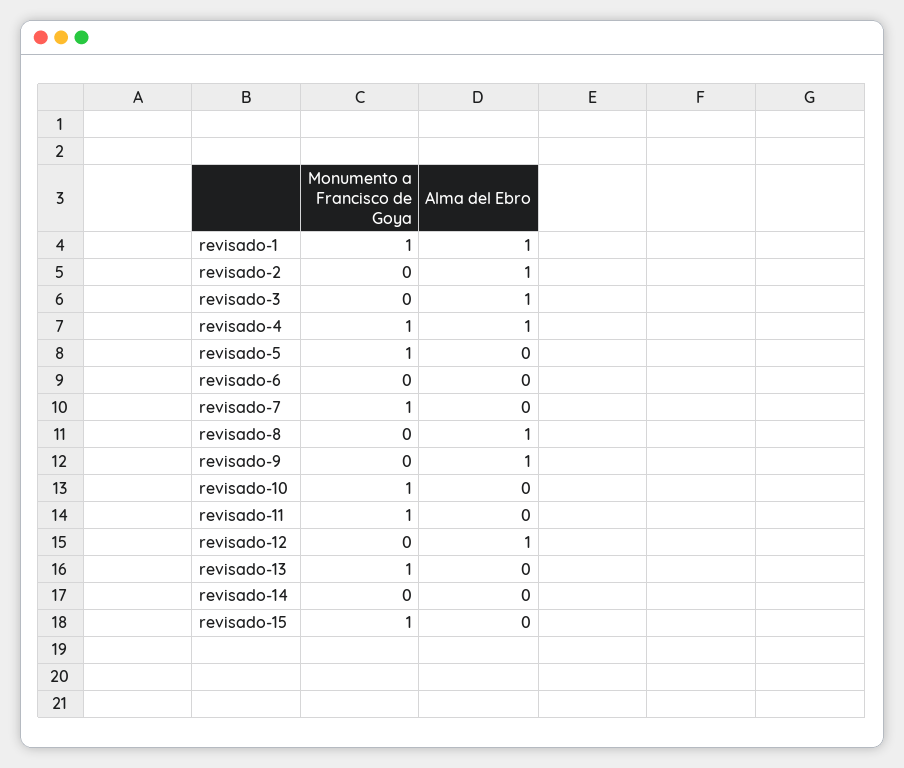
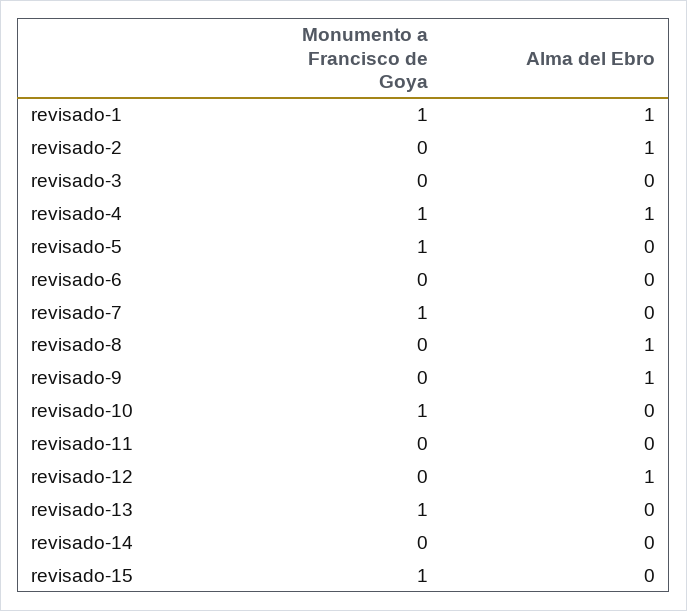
  {
    "Monumento a Francisco de Goya": {
      "revisado-1": 1,
      "revisado-2": 0,
      "revisado-3": 0,
      "revisado-4": 1,
      "revisado-5": 1,
      "revisado-6": 0,
      "revisado-7": 1,
      "revisado-8": 0,
      "revisado-9": 0,
      "revisado-10": 1,
-     "revisado-11": 1,
+     "revisado-11": 0,
      "revisado-12": 0,
      "revisado-13": 1,
      "revisado-14": 0,
      "revisado-15": 1
    },
    "Alma del Ebro": {
      "revisado-1": 1,
      "revisado-2": 1,
-     "revisado-3": 1,
+     "revisado-3": 0,
      "revisado-4": 1,
      "revisado-5": 0,
      "revisado-6": 0,
      "revisado-7": 0,
      "revisado-8": 1,
      "revisado-9": 1,
      "revisado-10": 0,
      "revisado-11": 0,
      "revisado-12": 1,
      "revisado-13": 0,
      "revisado-14": 0,
      "revisado-15": 0
    }
  }

